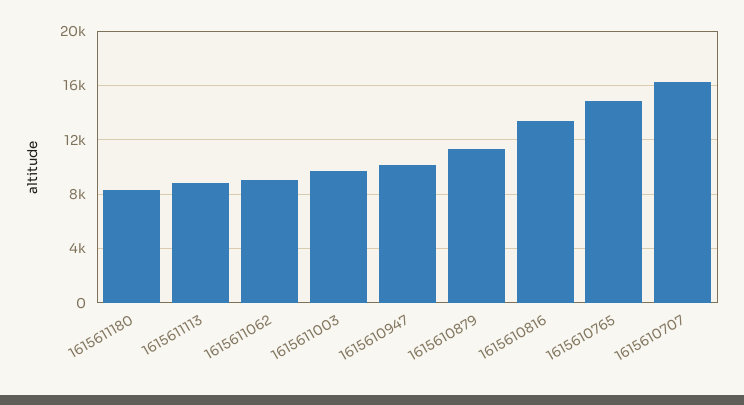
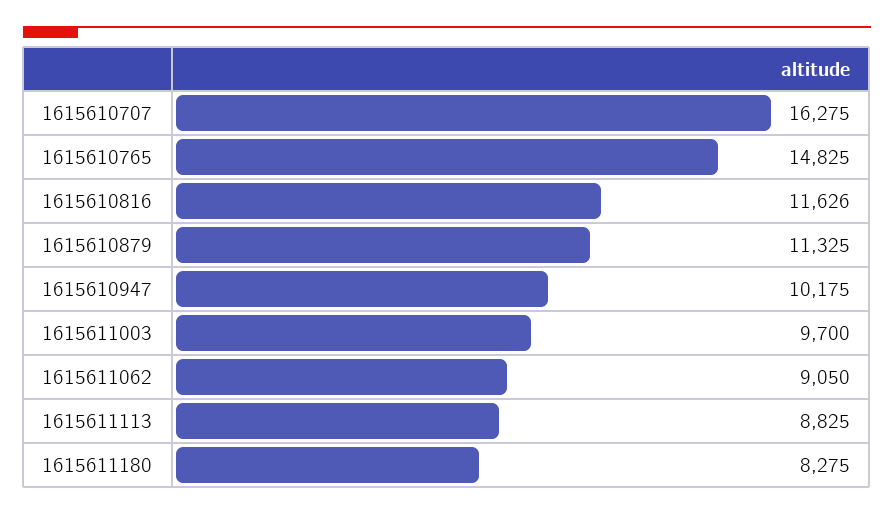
  {
    "1615611180": 8275,
    "1615611113": 8825,
    "1615611062": 9050,
    "1615611003": 9700,
    "1615610947": 10175,
    "1615610879": 11325,
-   "1615610816": 13500,
+   "1615610816": 11626,
    "1615610765": 14825,
    "1615610707": 16275
  }

